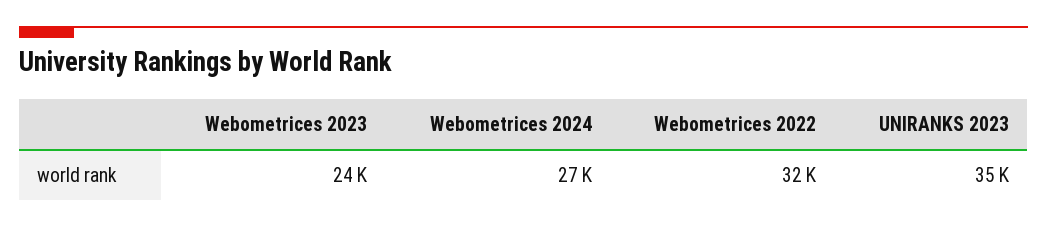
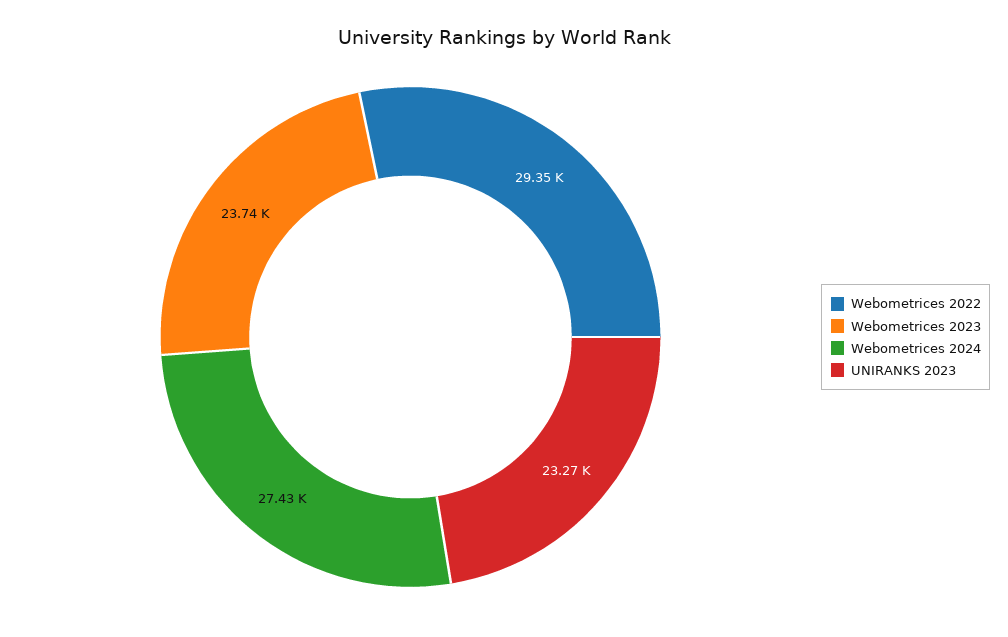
  {
    "Webometrices 2023": 23740,
    "Webometrices 2024": 27430,
-   "Webometrices 2022": 32000,
+   "Webometrices 2022": 29350,
-   "UNIRANKS 2023": 35000
+   "UNIRANKS 2023": 23270
  }

